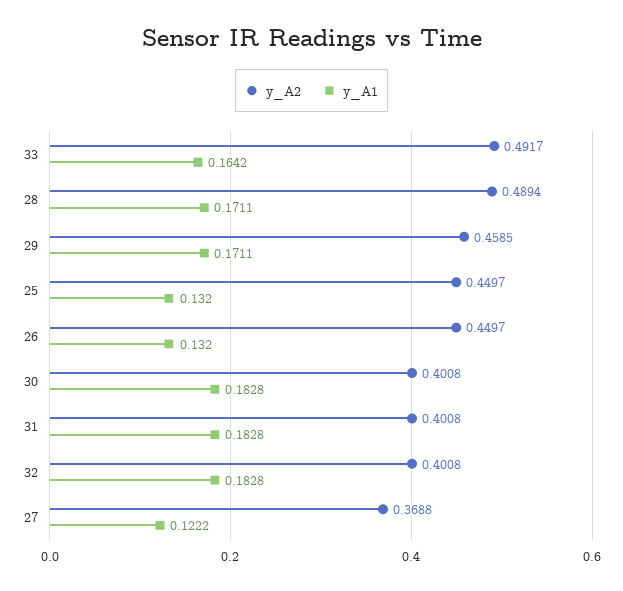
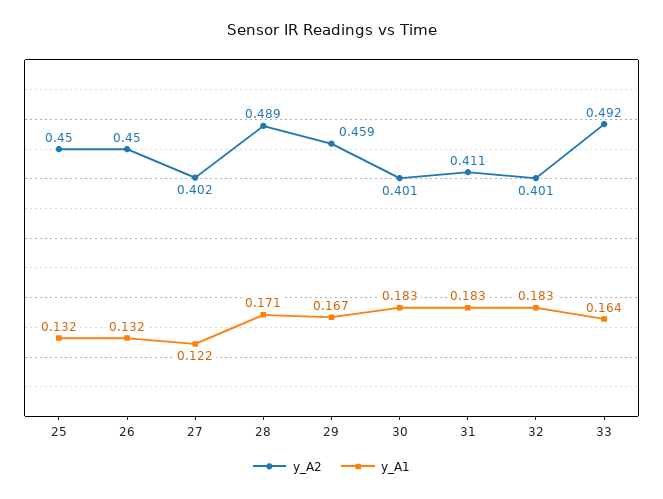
  {
    "y_A2": {
      "33": 0.4917,
      "28": 0.4894,
      "29": 0.4585,
      "25": 0.4497,
      "26": 0.4497,
      "30": 0.4008,
-     "31": 0.4008,
+     "31": 0.411,
      "32": 0.4008,
-     "27": 0.3688
+     "27": 0.402
    },
    "y_A1": {
      "33": 0.1642,
      "28": 0.1711,
-     "29": 0.1711,
+     "29": 0.167,
      "25": 0.132,
      "26": 0.132,
      "30": 0.1828,
      "31": 0.1828,
      "32": 0.1828,
      "27": 0.1222
    }
  }

